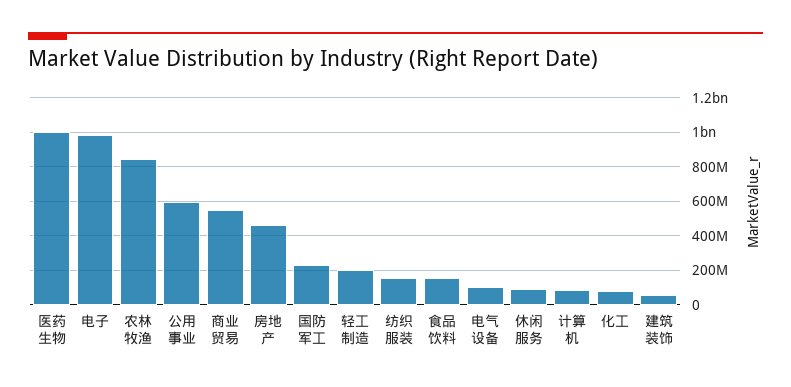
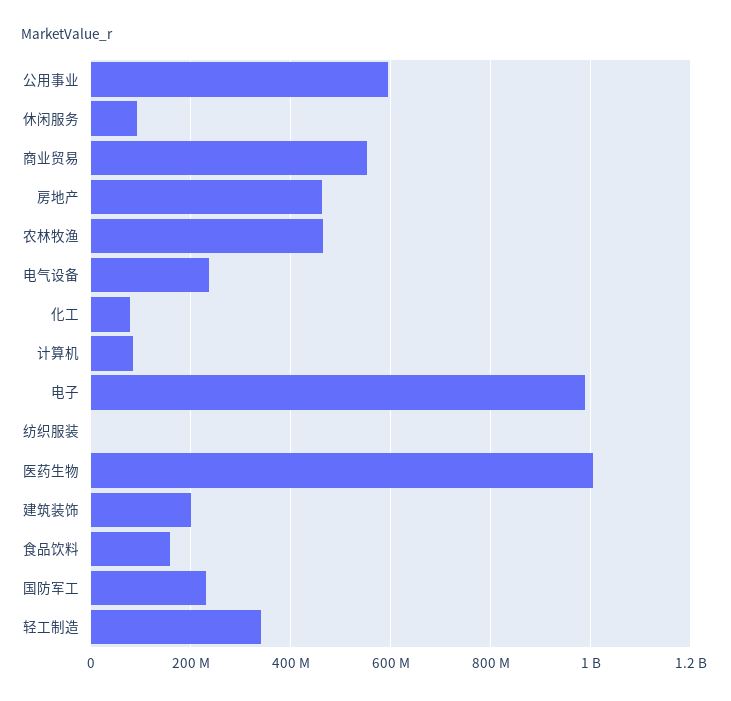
  {
    "医药生物": 1000000000,
    "电子": 980000000,
-   "农林牧渔": 850000000,
+   "农林牧渔": 460000000,
    "公用事业": 600000000,
    "商业贸易": 560000000,
    "房地产": 460000000,
    "国防军工": 240000000,
-   "轻工制造": 200000000,
+   "轻工制造": 340000000,
-   "纺织服装": 150000000,
+   "纺织服装": 0,
    "食品饮料": 160000000,
-   "电气设备": 100000000,
+   "电气设备": 240000000,
    "休闲服务": 100000000,
    "计算机": 80000000,
    "化工": 80000000,
-   "建筑装饰": 50000000
+   "建筑装饰": 200000000
  }

